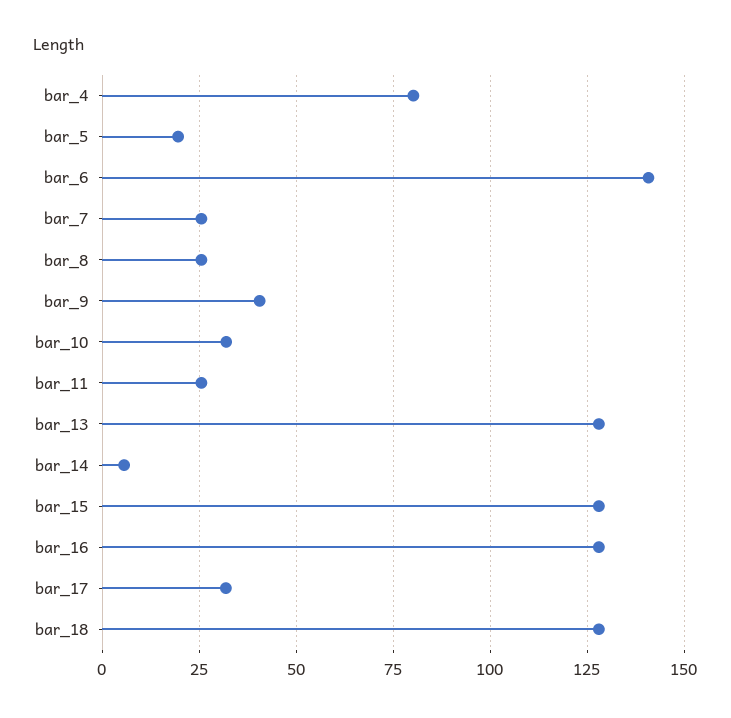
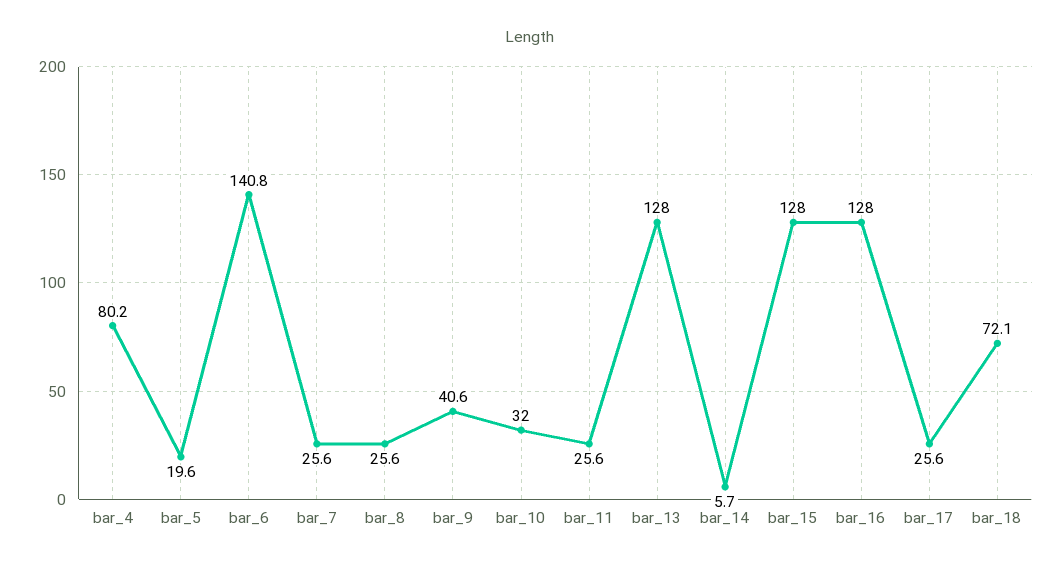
  {
    "bar_4": 80.2,
    "bar_5": 19.6,
    "bar_6": 140.8,
    "bar_7": 25.6,
    "bar_8": 25.6,
    "bar_9": 40.6,
    "bar_10": 32,
    "bar_11": 25.6,
    "bar_13": 128,
    "bar_14": 5.7,
    "bar_15": 128,
    "bar_16": 128,
-   "bar_17": 32.5,
+   "bar_17": 25.6,
-   "bar_18": 127.5
+   "bar_18": 72.1
  }

